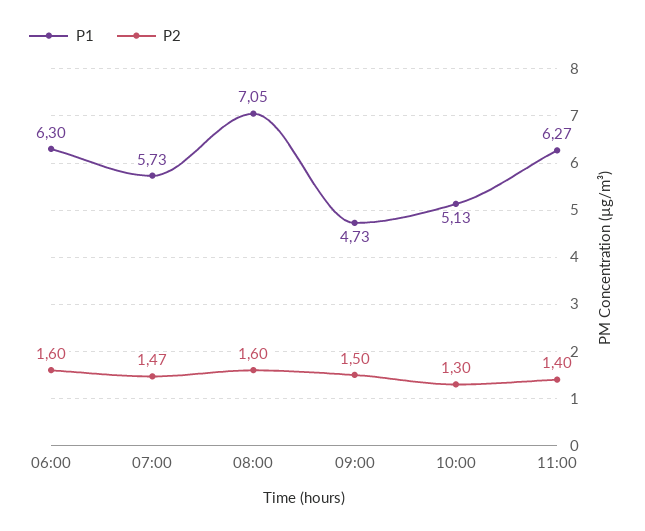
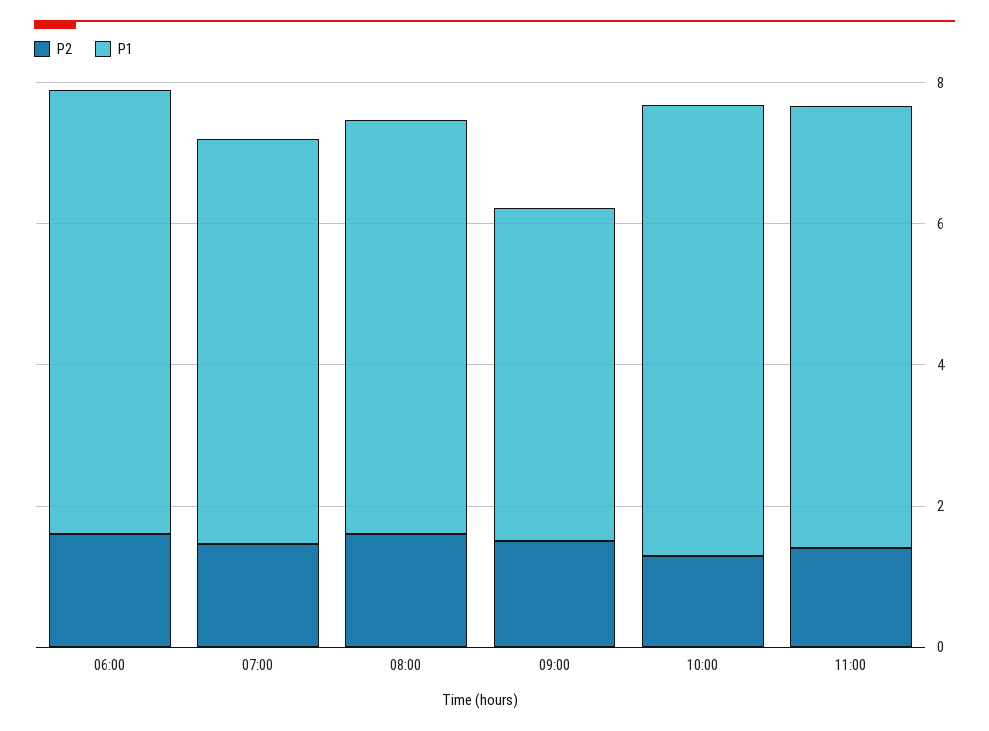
  {
    "P1": {
      "06:00": 6.3,
      "07:00": 5.73,
-     "08:00": 7.05,
+     "08:00": 6,
      "09:00": 4.73,
-     "10:00": 5.13,
+     "10:00": 6.5,
      "11:00": 6.27
    },
    "P2": {
      "06:00": 1.6,
      "07:00": 1.47,
      "08:00": 1.6,
      "09:00": 1.5,
      "10:00": 1.3,
      "11:00": 1.4
    }
  }

